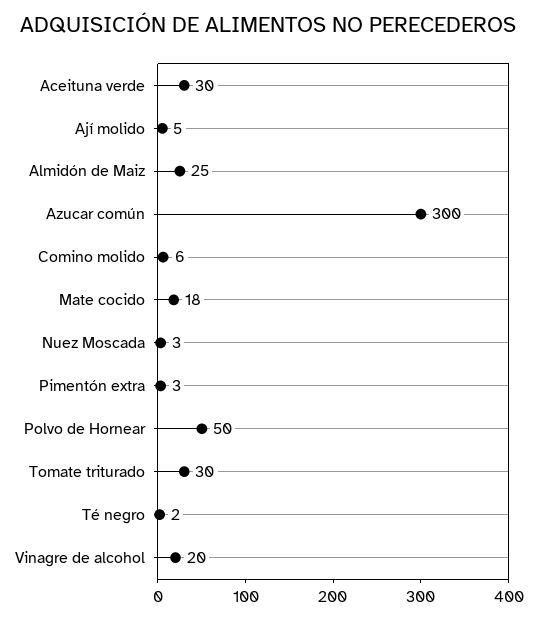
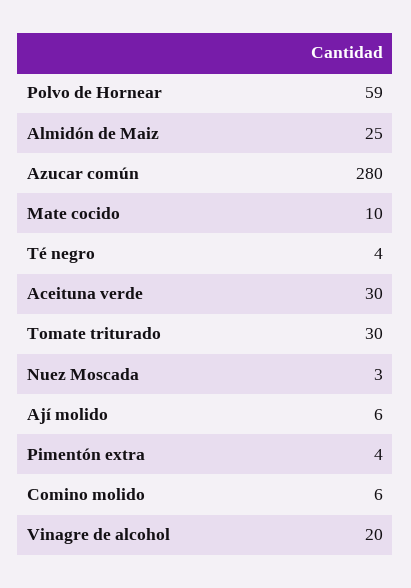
  {
    "Aceituna verde": 30,
-   "Ají molido": 5,
+   "Ají molido": 6,
    "Almidón de Maiz": 25,
-   "Azucar común": 300,
+   "Azucar común": 280,
    "Comino molido": 6,
-   "Mate cocido": 18,
+   "Mate cocido": 10,
    "Nuez Moscada": 3,
-   "Pimentón extra": 3,
+   "Pimentón extra": 4,
-   "Polvo de Hornear": 50,
+   "Polvo de Hornear": 59,
    "Tomate triturado": 30,
-   "Té negro": 2,
+   "Té negro": 4,
    "Vinagre de alcohol": 20
  }

